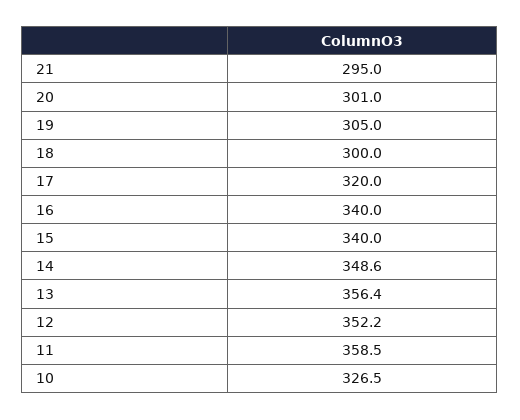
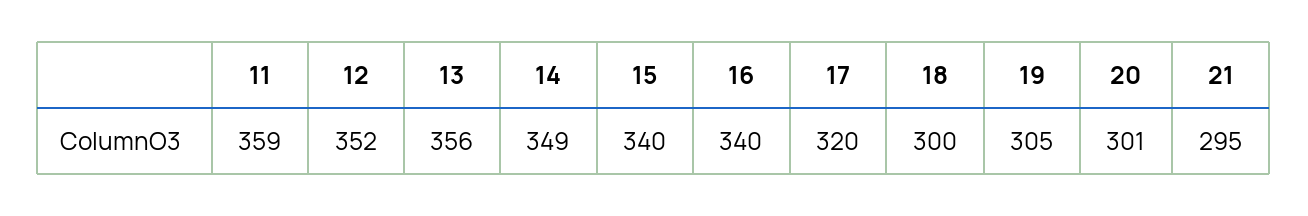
  {
    "21": 295,
    "20": 301,
    "19": 305,
    "18": 300,
    "17": 320,
    "16": 340,
    "15": 340,
    "14": 348.6,
    "13": 356.4,
    "12": 352.2,
-   "11": 358.5,
+   "11": 358.5
-   "10": 326.5
  }

